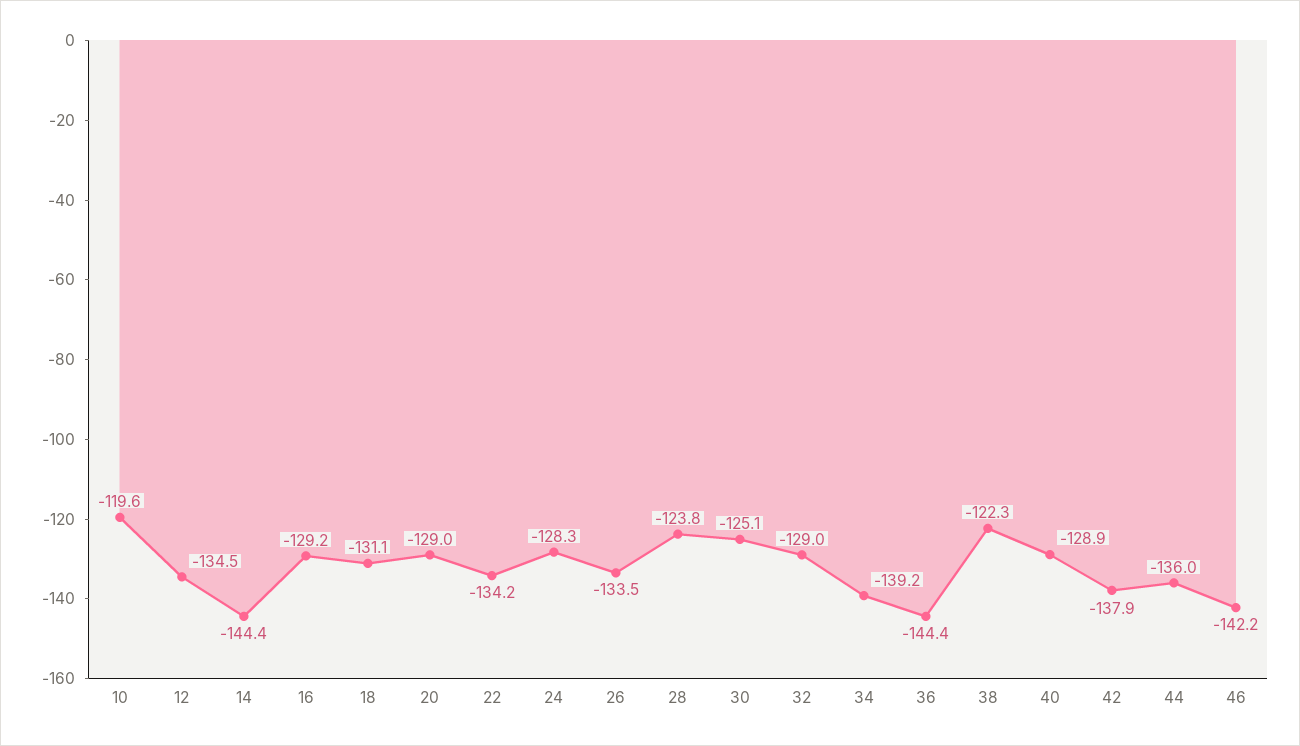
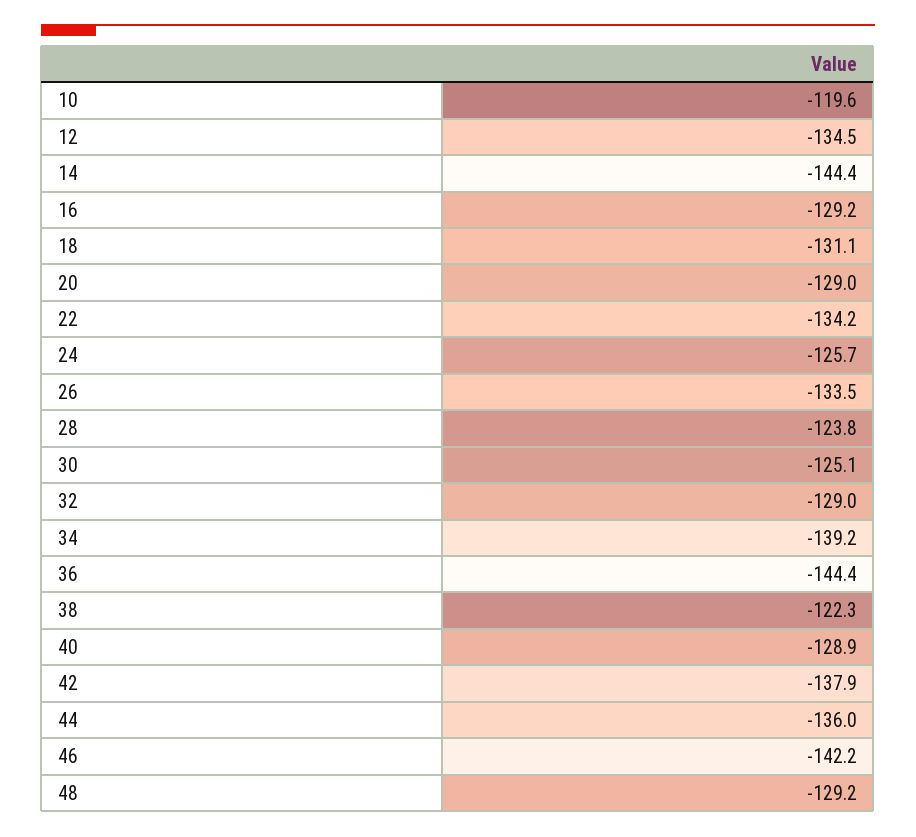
  {
    "10": -119.6,
    "12": -134.5,
    "14": -144.4,
    "16": -129.2,
    "18": -131.1,
    "20": -129,
    "22": -134.2,
-   "24": -128.3,
+   "24": -125.7,
    "26": -133.5,
    "28": -123.8,
    "30": -125.1,
    "32": -129,
    "34": -139.2,
    "36": -144.4,
    "38": -122.3,
    "40": -128.9,
    "42": -137.9,
    "44": -136,
-   "46": -142.2
+   "46": -142.2,
+   "48": -129.2
  }

